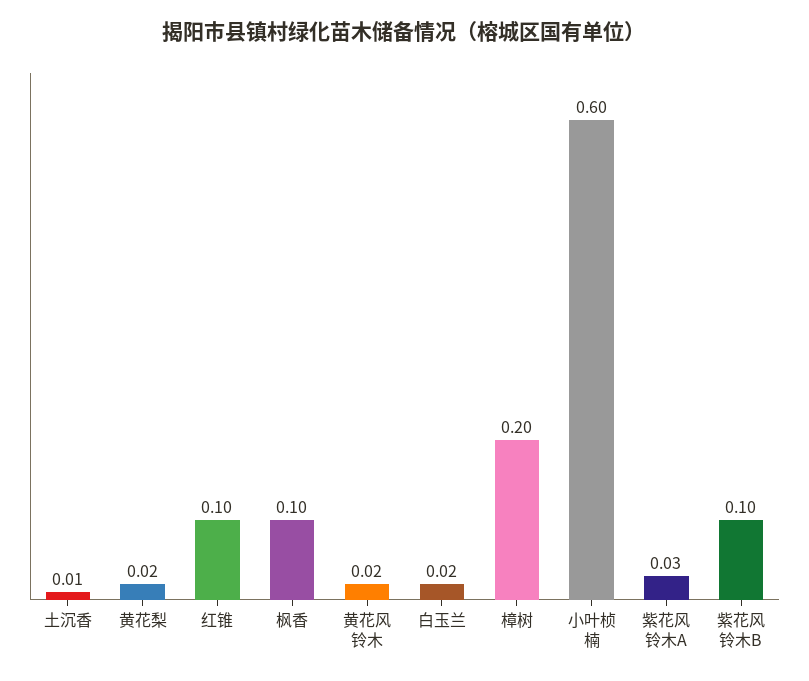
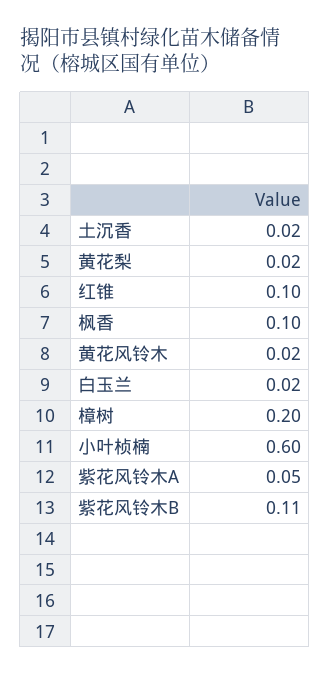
  {
-   "土沉香": 0.01,
+   "土沉香": 0.02,
    "黄花梨": 0.02,
    "红锥": 0.1,
    "枫香": 0.1,
    "黄花风铃木": 0.02,
    "白玉兰": 0.02,
    "樟树": 0.2,
    "小叶桢楠": 0.6,
-   "紫花风铃木A": 0.03,
+   "紫花风铃木A": 0.05,
-   "紫花风铃木B": 0.1
+   "紫花风铃木B": 0.11
  }

